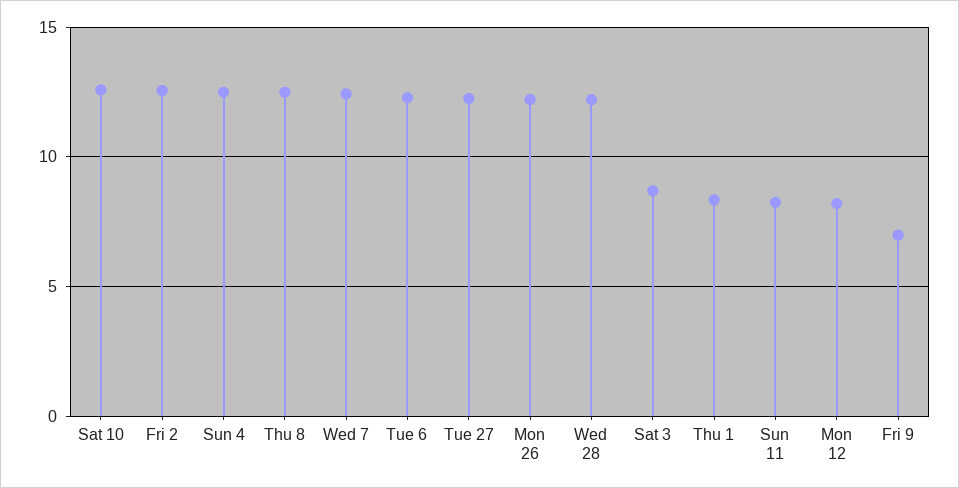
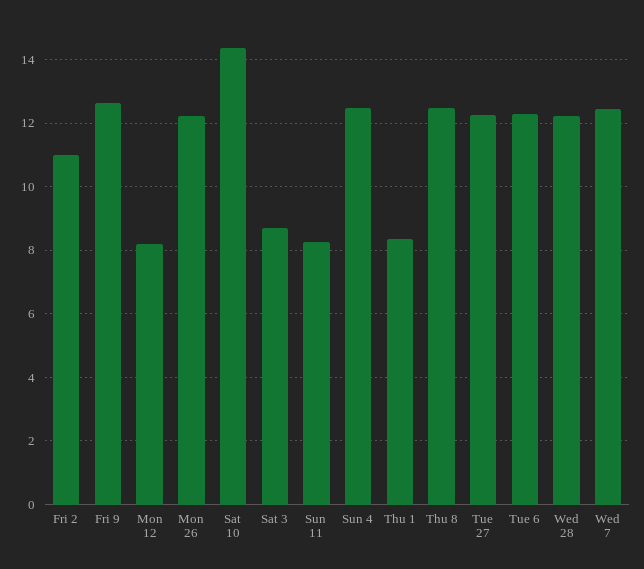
  {
-   "Sat 10": 12.5,
+   "Sat 10": 14.4,
-   "Fri 2": 12.5,
+   "Fri 2": 11,
    "Sun 4": 12.4,
    "Thu 8": 12.4,
    "Wed 7": 12.4,
    "Tue 6": 12.2,
    "Tue 27": 12.2,
    "Mon 26": 12.2,
    "Wed 28": 12.2,
    "Sat 3": 8.6,
    "Thu 1": 8.4,
    "Sun 11": 8.2,
    "Mon 12": 8.2,
-   "Fri 9": 7
+   "Fri 9": 12.6
  }

